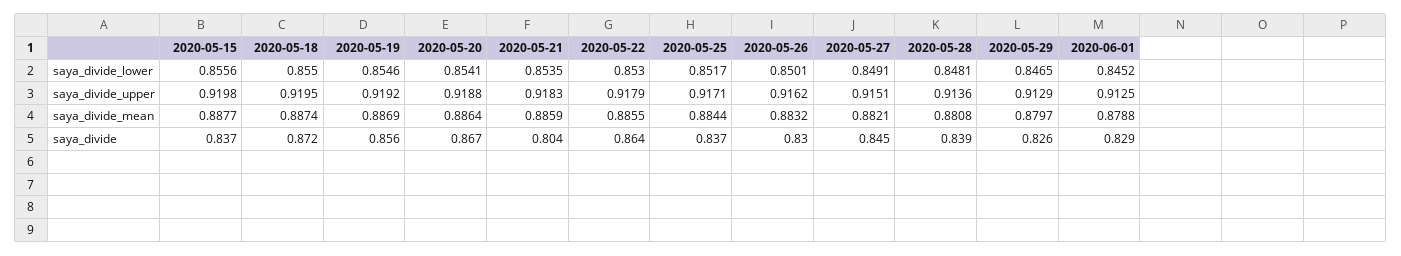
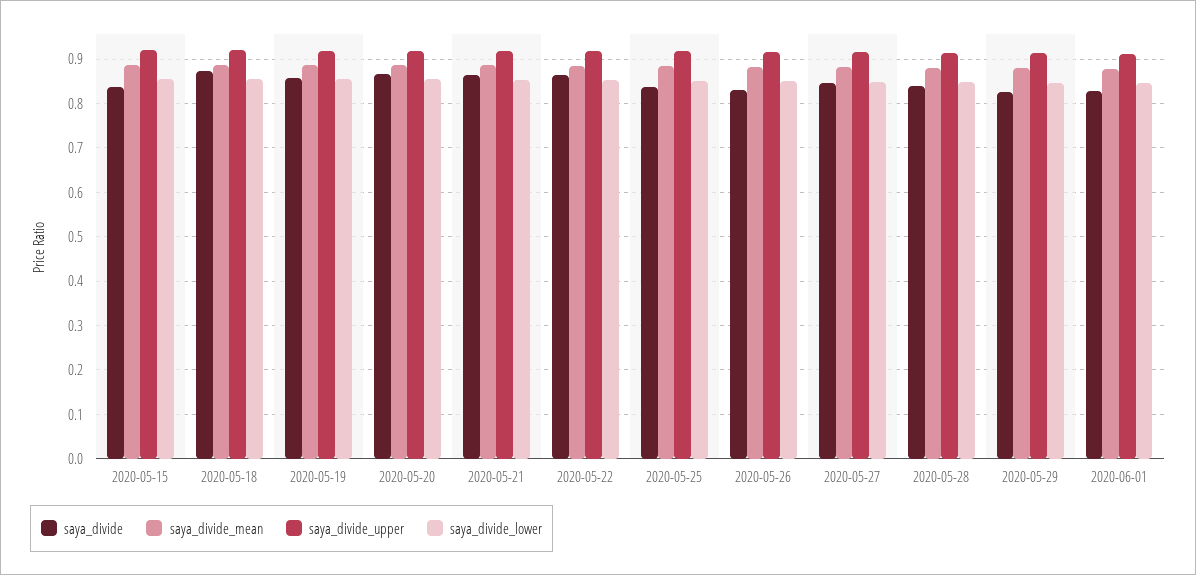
  {
    "saya_divide_lower": {
      "2020-05-15": 0.8556,
      "2020-05-18": 0.855,
      "2020-05-19": 0.8546,
      "2020-05-20": 0.8541,
      "2020-05-21": 0.8535,
      "2020-05-22": 0.853,
      "2020-05-25": 0.8517,
      "2020-05-26": 0.8501,
      "2020-05-27": 0.8491,
      "2020-05-28": 0.8481,
      "2020-05-29": 0.8465,
      "2020-06-01": 0.8452
    },
    "saya_divide_upper": {
      "2020-05-15": 0.9198,
      "2020-05-18": 0.9195,
      "2020-05-19": 0.9192,
      "2020-05-20": 0.9188,
      "2020-05-21": 0.9183,
      "2020-05-22": 0.9179,
      "2020-05-25": 0.9171,
      "2020-05-26": 0.9162,
      "2020-05-27": 0.9151,
      "2020-05-28": 0.9136,
      "2020-05-29": 0.9129,
      "2020-06-01": 0.9125
    },
    "saya_divide_mean": {
      "2020-05-15": 0.8877,
      "2020-05-18": 0.8874,
      "2020-05-19": 0.8869,
      "2020-05-20": 0.8864,
      "2020-05-21": 0.8859,
      "2020-05-22": 0.8855,
      "2020-05-25": 0.8844,
      "2020-05-26": 0.8832,
      "2020-05-27": 0.8821,
      "2020-05-28": 0.8808,
      "2020-05-29": 0.8797,
      "2020-06-01": 0.8788
    },
    "saya_divide": {
      "2020-05-15": 0.837,
      "2020-05-18": 0.872,
      "2020-05-19": 0.856,
      "2020-05-20": 0.867,
-     "2020-05-21": 0.804,
+     "2020-05-21": 0.86,
      "2020-05-22": 0.864,
      "2020-05-25": 0.837,
      "2020-05-26": 0.83,
      "2020-05-27": 0.845,
      "2020-05-28": 0.839,
      "2020-05-29": 0.826,
      "2020-06-01": 0.829
    }
  }

